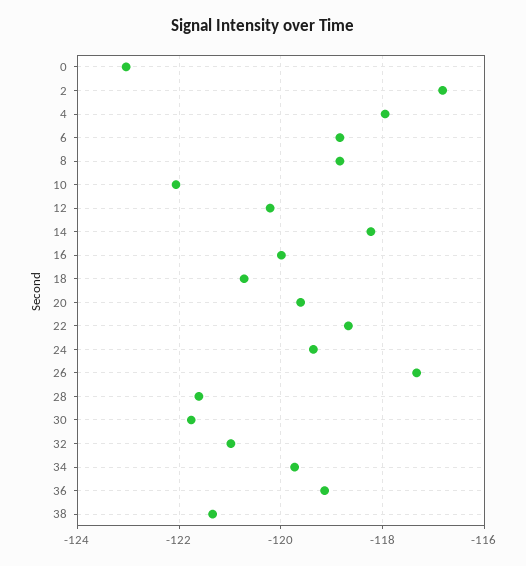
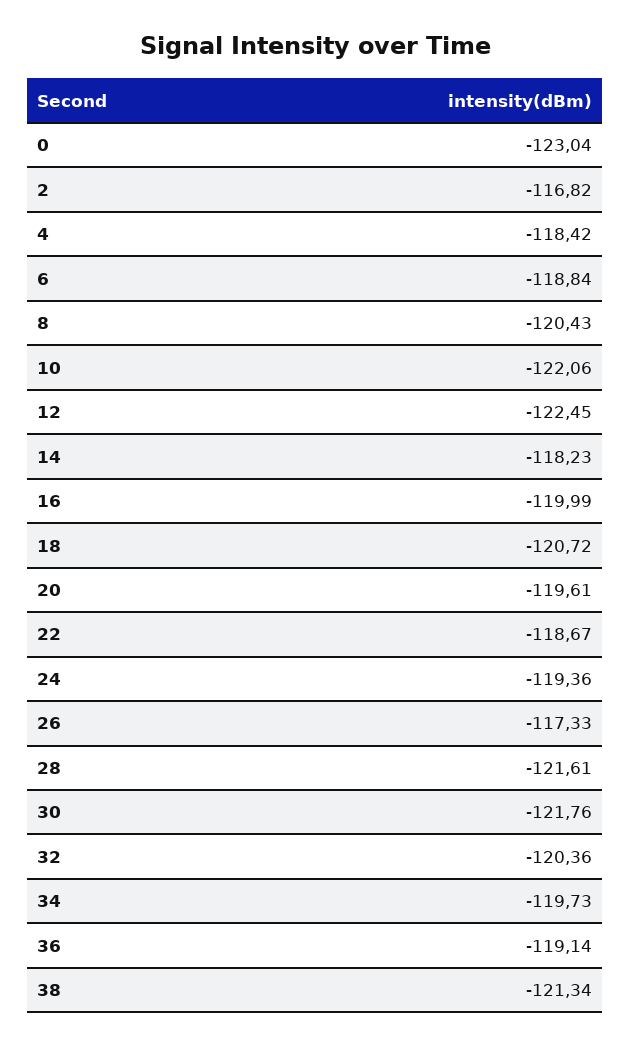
  {
    "0": -123.04,
    "2": -116.82,
-   "4": -118,
+   "4": -118.42,
    "6": -118.84,
-   "8": -118.8,
+   "8": -120.43,
    "10": -122.06,
-   "12": -120.2,
+   "12": -122.45,
    "14": -118.23,
    "16": -119.99,
    "18": -120.72,
    "20": -119.61,
    "22": -118.67,
    "24": -119.36,
    "26": -117.33,
    "28": -121.61,
    "30": -121.76,
-   "32": -121,
+   "32": -120.36,
    "34": -119.73,
    "36": -119.14,
    "38": -121.34
  }

